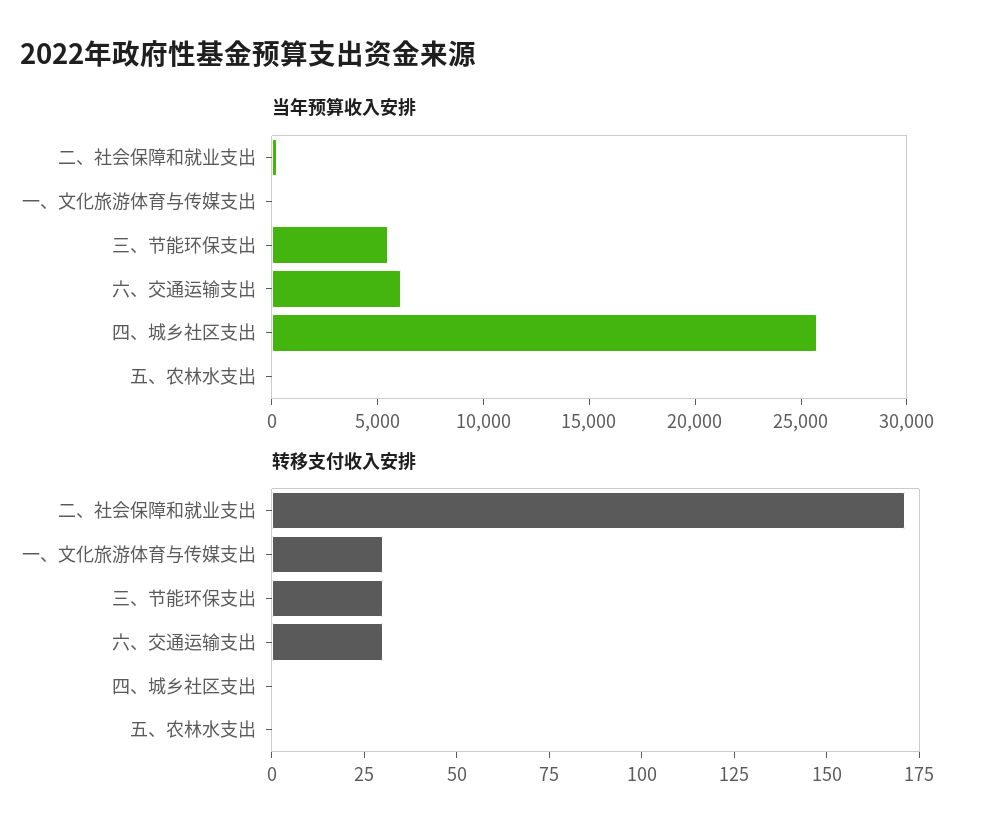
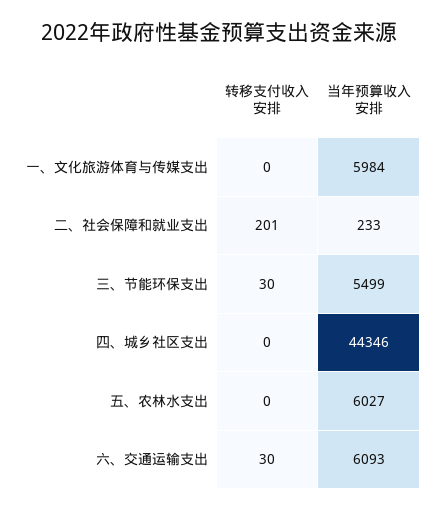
  {
    "当年预算收入安排": {
      "二、社会保障和就业支出": 233,
-     "一、文化旅游体育与传媒支出": 0,
+     "一、文化旅游体育与传媒支出": 5984,
      "三、节能环保支出": 5499,
      "六、交通运输支出": 6093,
-     "四、城乡社区支出": 26000,
+     "四、城乡社区支出": 44346,
-     "五、农林水支出": 0
+     "五、农林水支出": 6027
    },
    "转移支付收入安排": {
-     "二、社会保障和就业支出": 170,
+     "二、社会保障和就业支出": 201,
-     "一、文化旅游体育与传媒支出": 30,
+     "一、文化旅游体育与传媒支出": 0,
      "三、节能环保支出": 30,
      "六、交通运输支出": 30,
      "四、城乡社区支出": 0,
      "五、农林水支出": 0
    }
  }

